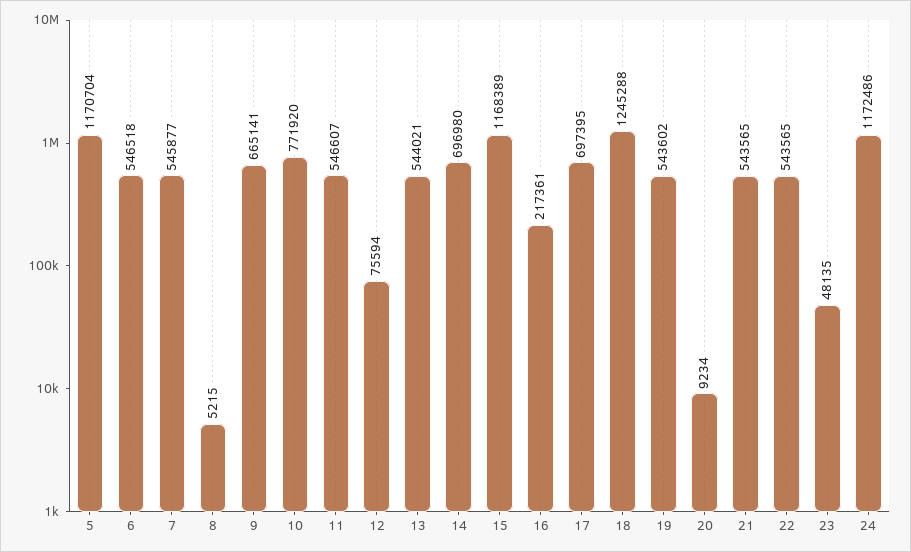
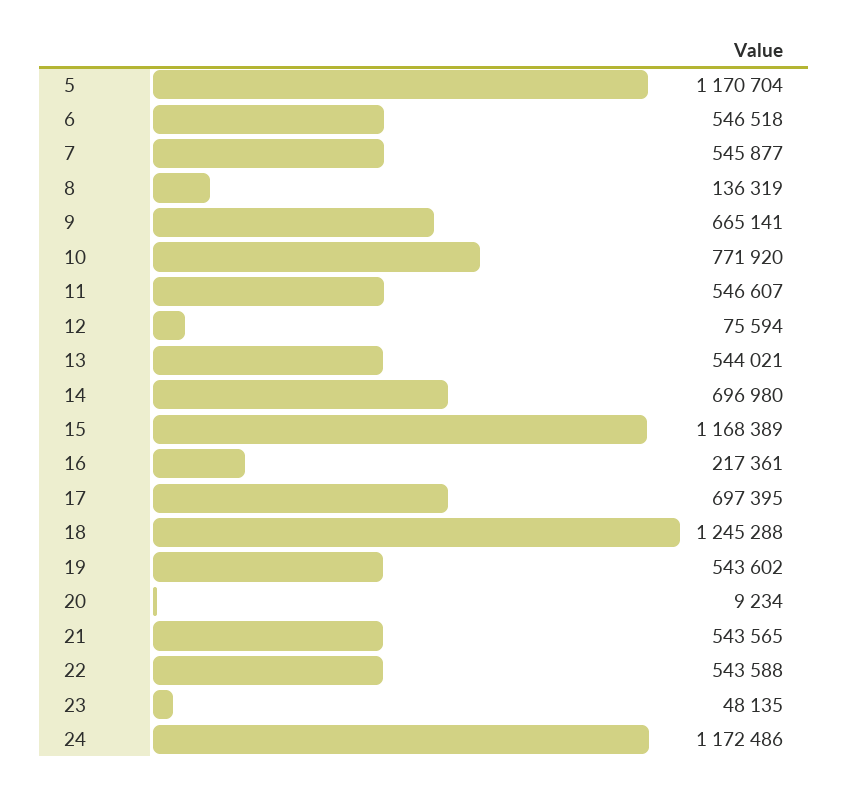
  {
    "5": 1170704,
    "6": 546518,
    "7": 545877,
-   "8": 5215,
+   "8": 136319,
    "9": 665141,
    "10": 771920,
    "11": 546607,
    "12": 75594,
    "13": 544021,
    "14": 696980,
    "15": 1168389,
    "16": 217361,
    "17": 697395,
    "18": 1245288,
    "19": 543602,
    "20": 9234,
    "21": 543565,
-   "22": 543565,
+   "22": 543588,
    "23": 48135,
    "24": 1172486
  }

